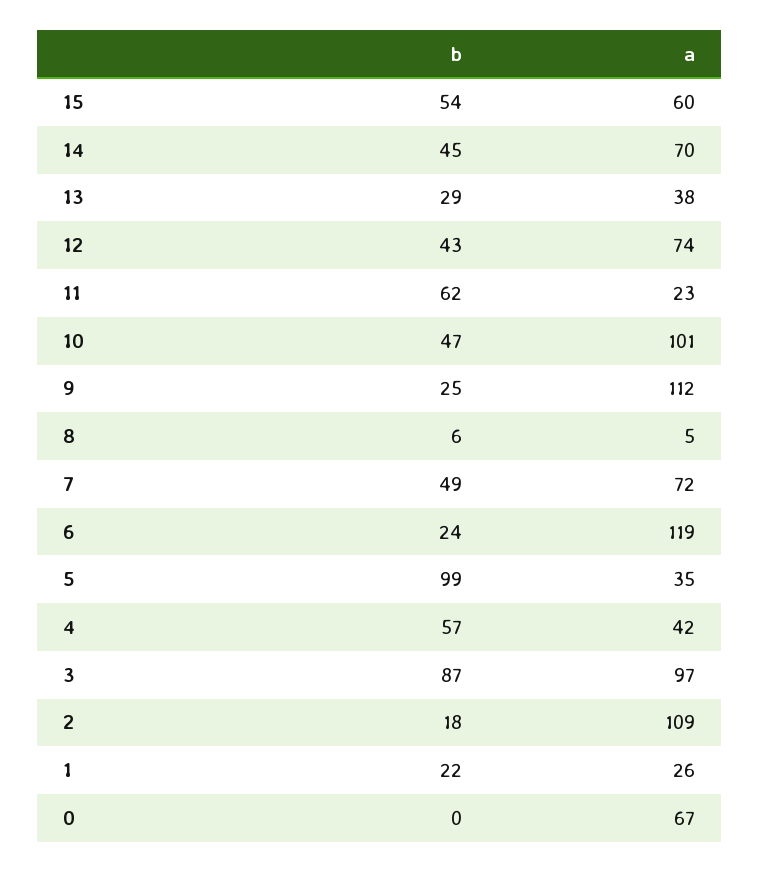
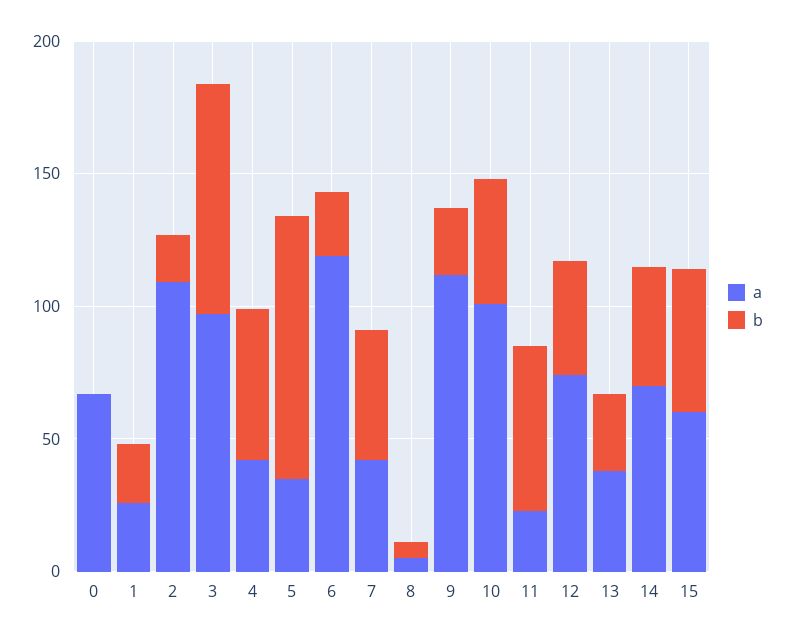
  {
    "b": {
      "15": 54,
      "14": 45,
      "13": 29,
      "12": 43,
      "11": 62,
      "10": 47,
      "9": 25,
      "8": 6,
      "7": 49,
      "6": 24,
      "5": 99,
      "4": 57,
      "3": 87,
      "2": 18,
      "1": 22,
      "0": 0
    },
    "a": {
      "15": 60,
      "14": 70,
      "13": 38,
      "12": 74,
      "11": 23,
      "10": 101,
      "9": 112,
      "8": 5,
-     "7": 72,
+     "7": 40,
      "6": 119,
      "5": 35,
      "4": 42,
      "3": 97,
      "2": 109,
      "1": 26,
      "0": 67
    }
  }

